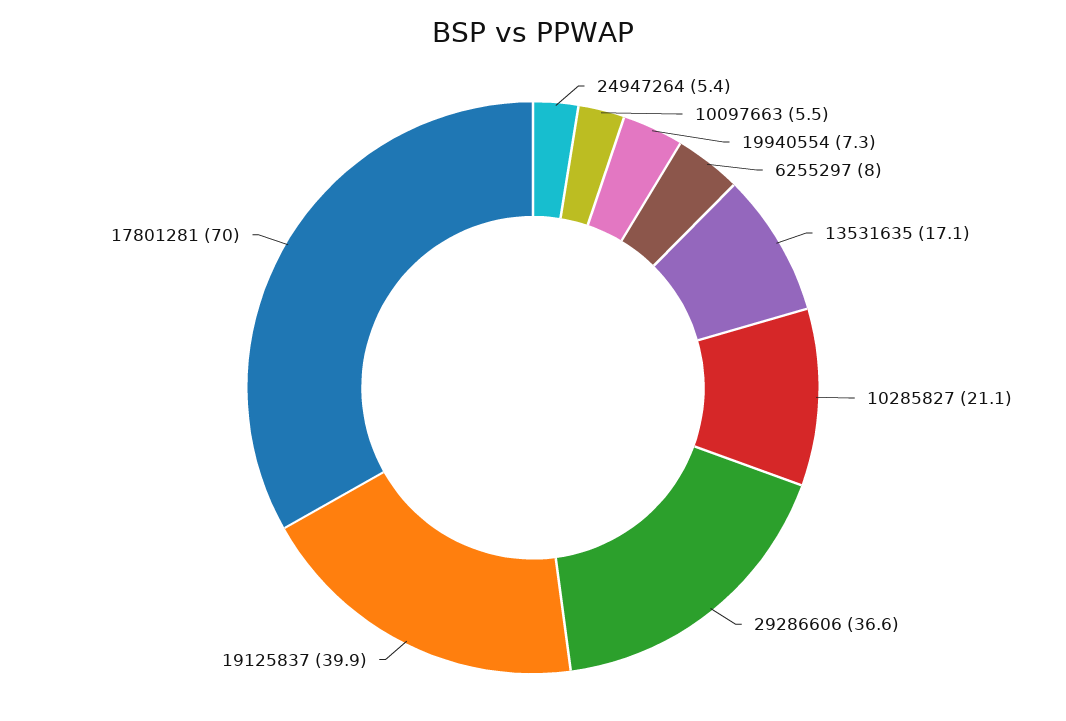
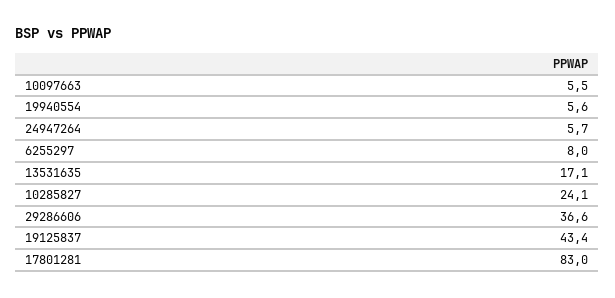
  {
-   "24947264": 5.4,
+   "24947264": 5.7,
    "10097663": 5.5,
-   "19940554": 7.3,
+   "19940554": 5.6,
    "6255297": 8,
    "13531635": 17.1,
-   "10285827": 21.1,
+   "10285827": 24.1,
    "29286606": 36.6,
-   "19125837": 39.9,
+   "19125837": 43.4,
-   "17801281": 70
+   "17801281": 83
  }

